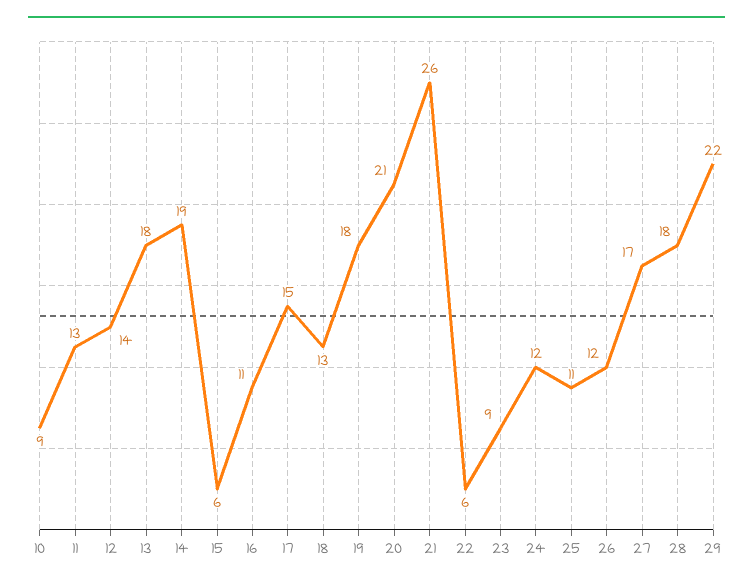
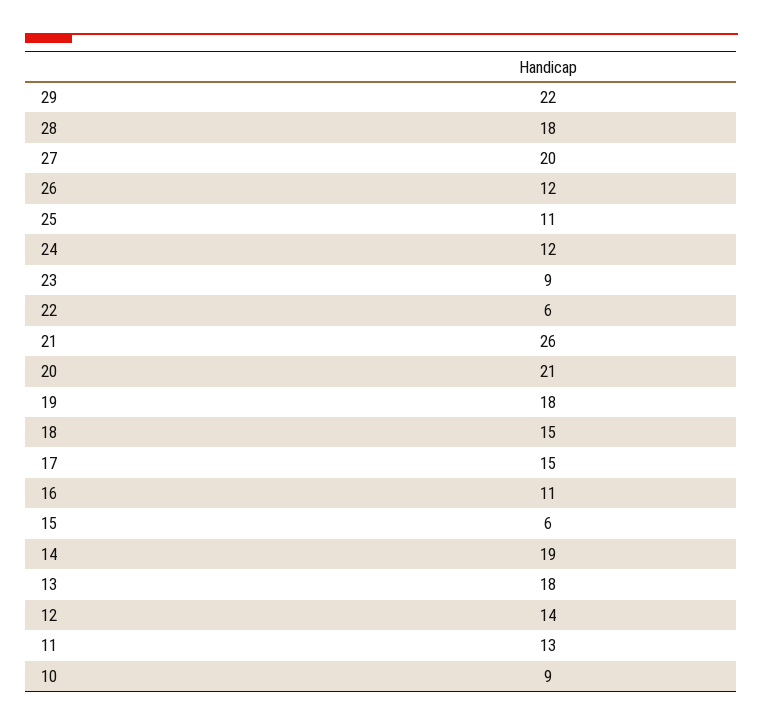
  {
    "10": 9,
    "11": 13,
    "12": 14,
    "13": 18,
    "14": 19,
    "15": 6,
    "16": 11,
    "17": 15,
-   "18": 13,
+   "18": 15,
    "19": 18,
    "20": 21,
    "21": 26,
    "22": 6,
    "23": 9,
    "24": 12,
    "25": 11,
    "26": 12,
-   "27": 17,
+   "27": 20,
    "28": 18,
    "29": 22
  }

